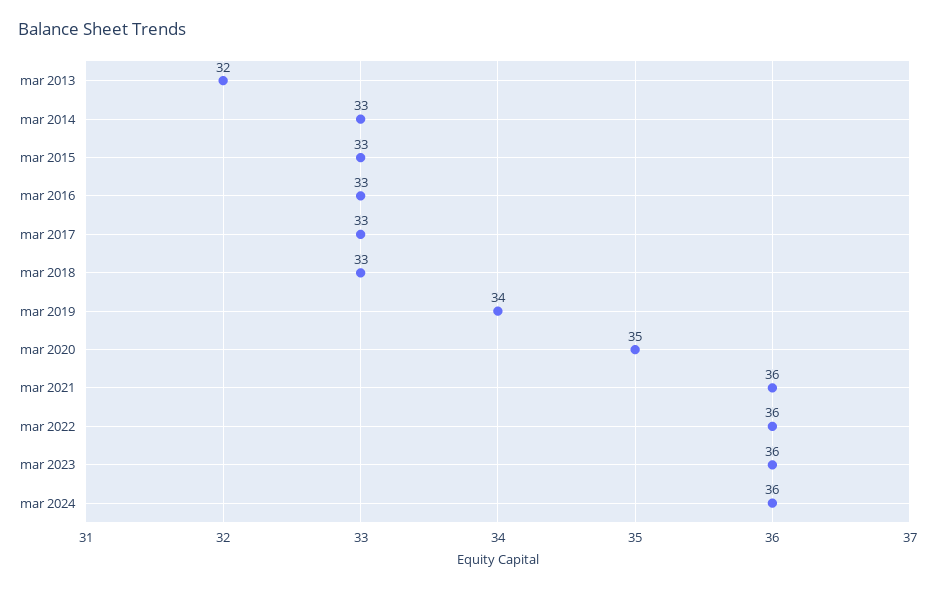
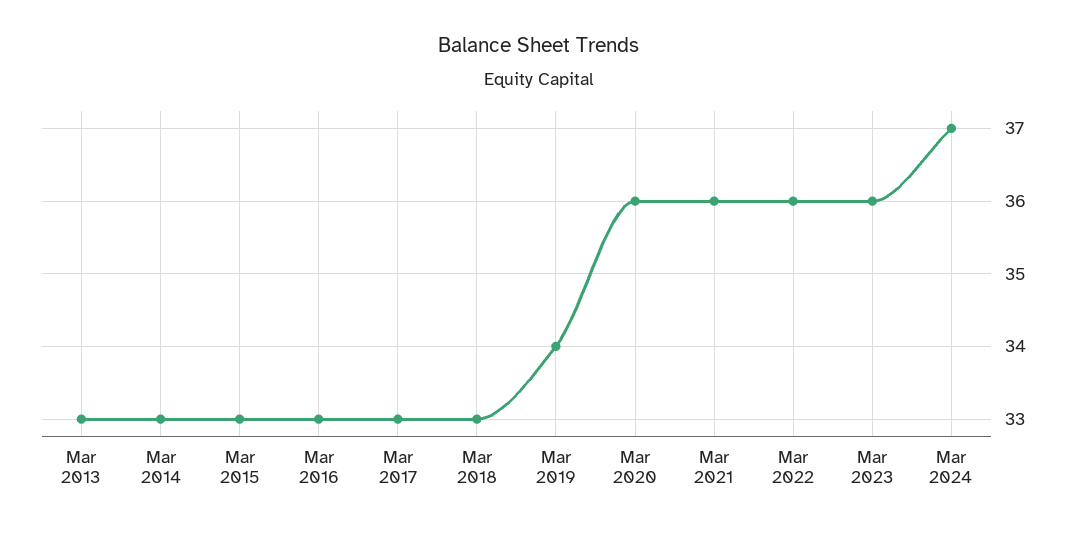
  {
-   "mar 2013": 32,
+   "mar 2013": 33,
    "mar 2014": 33,
    "mar 2015": 33,
    "mar 2016": 33,
    "mar 2017": 33,
    "mar 2018": 33,
    "mar 2019": 34,
-   "mar 2020": 35,
+   "mar 2020": 36,
    "mar 2021": 36,
    "mar 2022": 36,
    "mar 2023": 36,
-   "mar 2024": 36
+   "mar 2024": 37
  }

